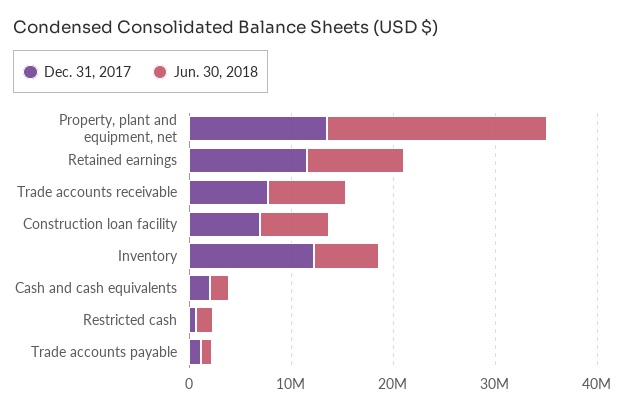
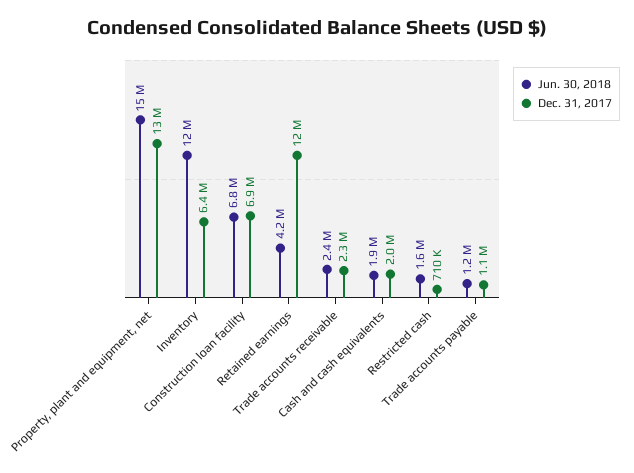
  {
    "Dec. 31, 2017": {
      "Property, plant and equipment, net": 13000000,
      "Retained earnings": 12000000,
-     "Trade accounts receivable": 8000000,
+     "Trade accounts receivable": 2300000,
      "Construction loan facility": 6900000,
-     "Inventory": 12000000,
+     "Inventory": 6400000,
      "Cash and cash equivalents": 2000000,
      "Restricted cash": 710000,
      "Trade accounts payable": 1100000
    },
    "Jun. 30, 2018": {
-     "Property, plant and equipment, net": 22000000,
+     "Property, plant and equipment, net": 15000000,
-     "Retained earnings": 10000000,
+     "Retained earnings": 4200000,
-     "Trade accounts receivable": 8000000,
+     "Trade accounts receivable": 2400000,
      "Construction loan facility": 6800000,
-     "Inventory": 6000000,
+     "Inventory": 12000000,
      "Cash and cash equivalents": 1900000,
      "Restricted cash": 1600000,
      "Trade accounts payable": 1200000
    }
  }

